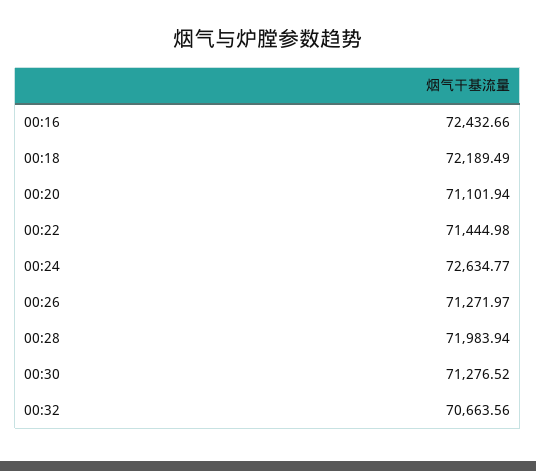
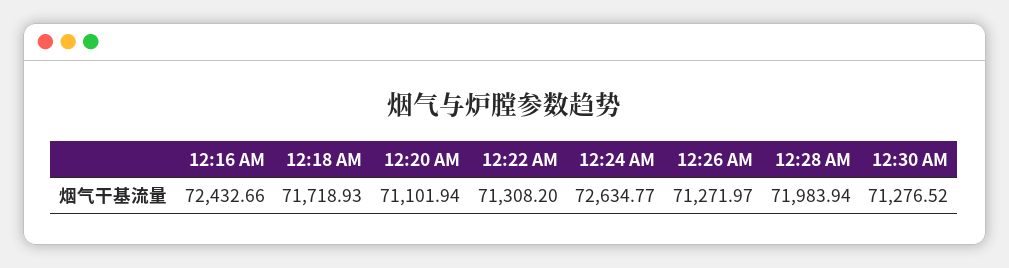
  {
    "00:16": 72432.66,
-   "00:18": 72189.49,
+   "00:18": 71718.93,
    "00:20": 71101.94,
-   "00:22": 71444.98,
+   "00:22": 71308.2,
    "00:24": 72634.77,
    "00:26": 71271.97,
    "00:28": 71983.94,
-   "00:30": 71276.52,
+   "00:30": 71276.52
-   "00:32": 70663.56
  }

